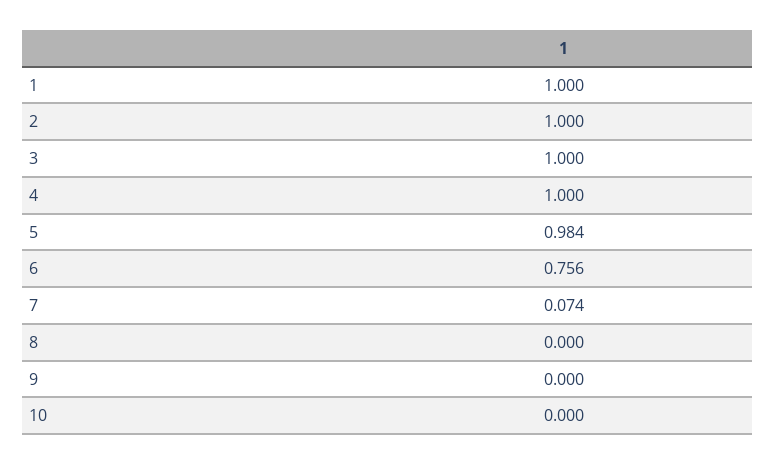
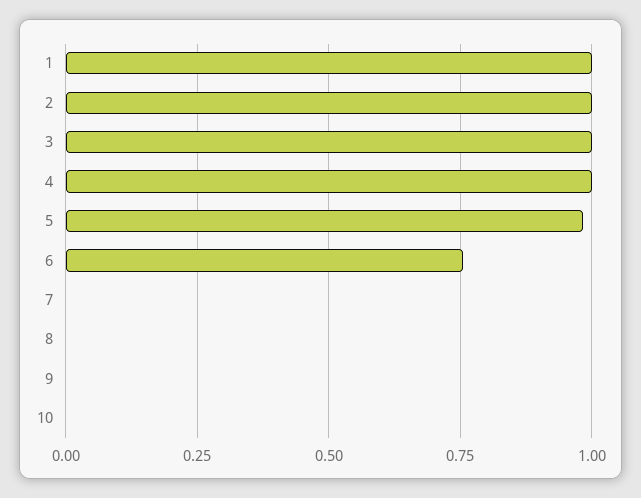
  {
    "1": 1,
    "2": 1,
    "3": 1,
    "4": 1,
    "5": 0.984,
    "6": 0.756,
-   "7": 0.074,
+   "7": 0,
    "8": 0,
    "9": 0,
    "10": 0
  }

